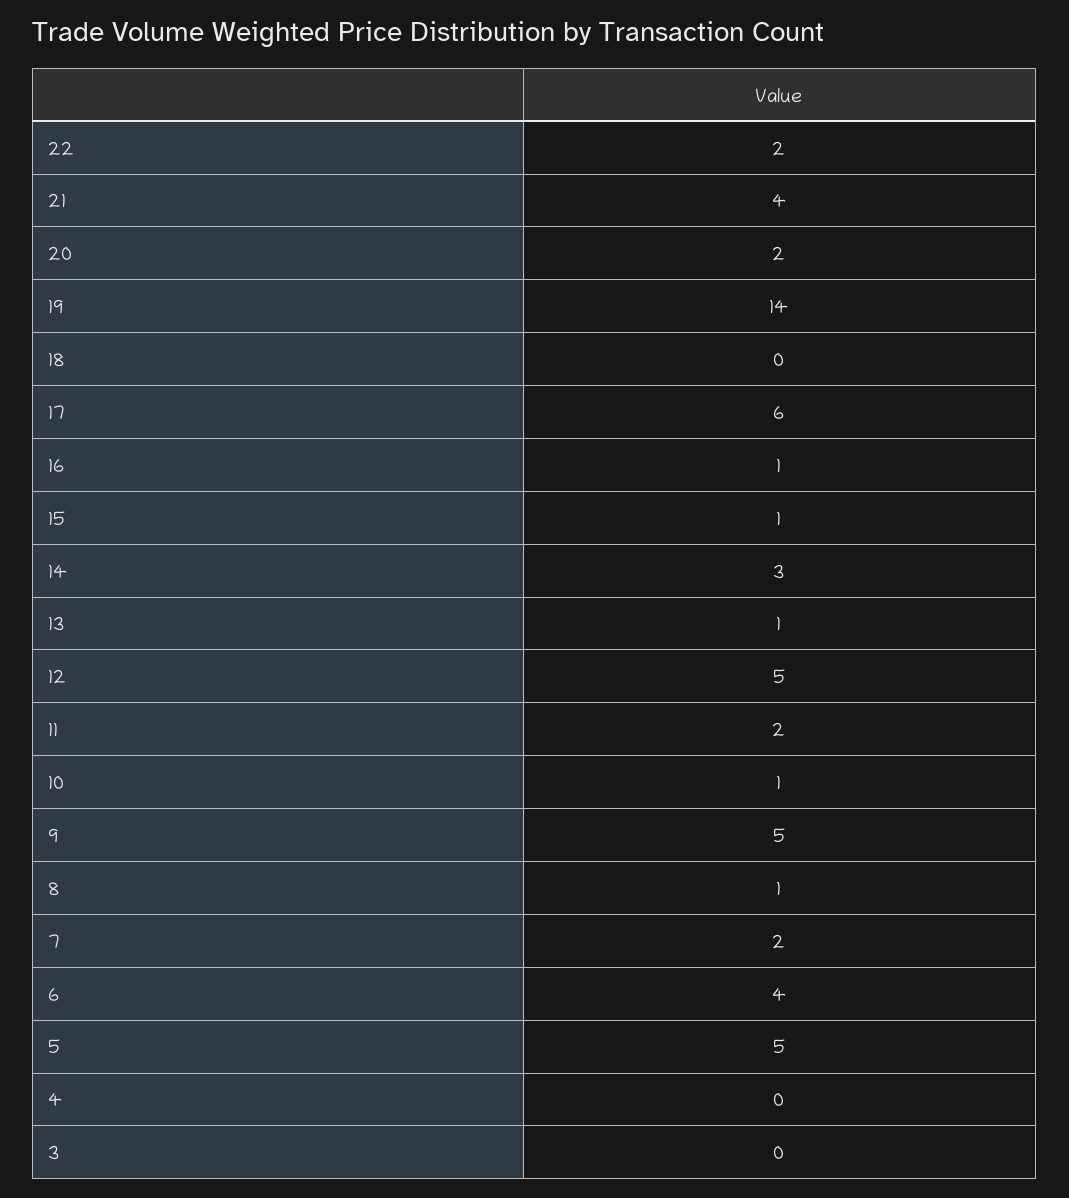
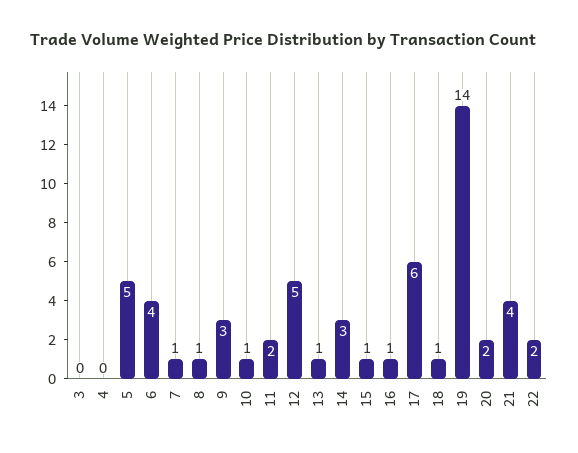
  {
    "22": 2,
    "21": 4,
    "20": 2,
    "19": 14,
-   "18": 0,
+   "18": 1,
    "17": 6,
    "16": 1,
    "15": 1,
    "14": 3,
    "13": 1,
    "12": 5,
    "11": 2,
    "10": 1,
-   "9": 5,
+   "9": 3,
    "8": 1,
-   "7": 2,
+   "7": 1,
    "6": 4,
    "5": 5,
    "4": 0,
    "3": 0
  }

